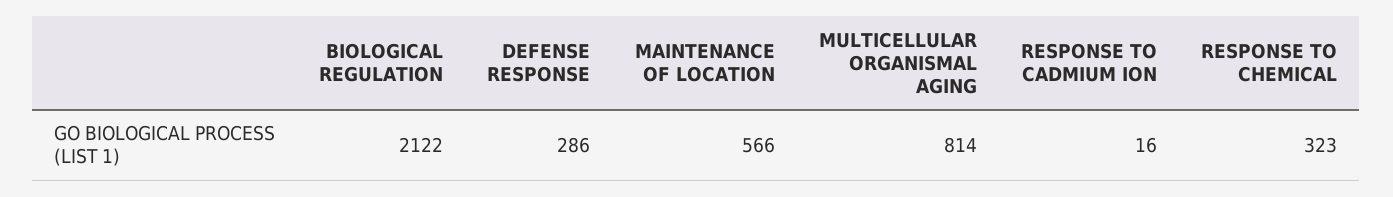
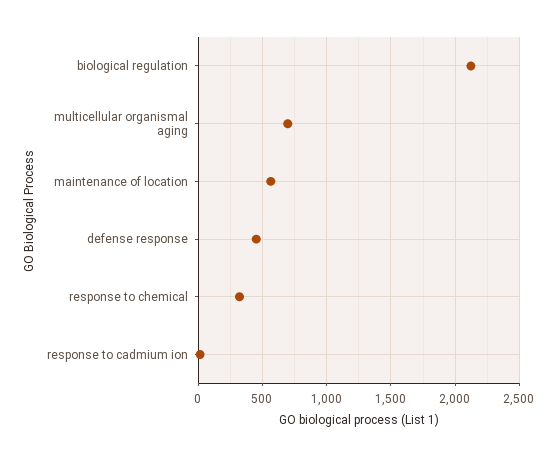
  {
    "BIOLOGICAL REGULATION": 2122,
-   "DEFENSE RESPONSE": 286,
+   "DEFENSE RESPONSE": 450,
    "MAINTENANCE OF LOCATION": 566,
-   "MULTICELLULAR ORGANISMAL AGING": 814,
+   "MULTICELLULAR ORGANISMAL AGING": 700,
    "RESPONSE TO CADMIUM ION": 16,
    "RESPONSE TO CHEMICAL": 323
  }

